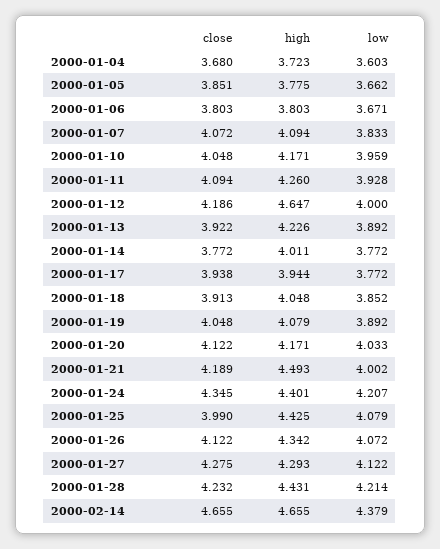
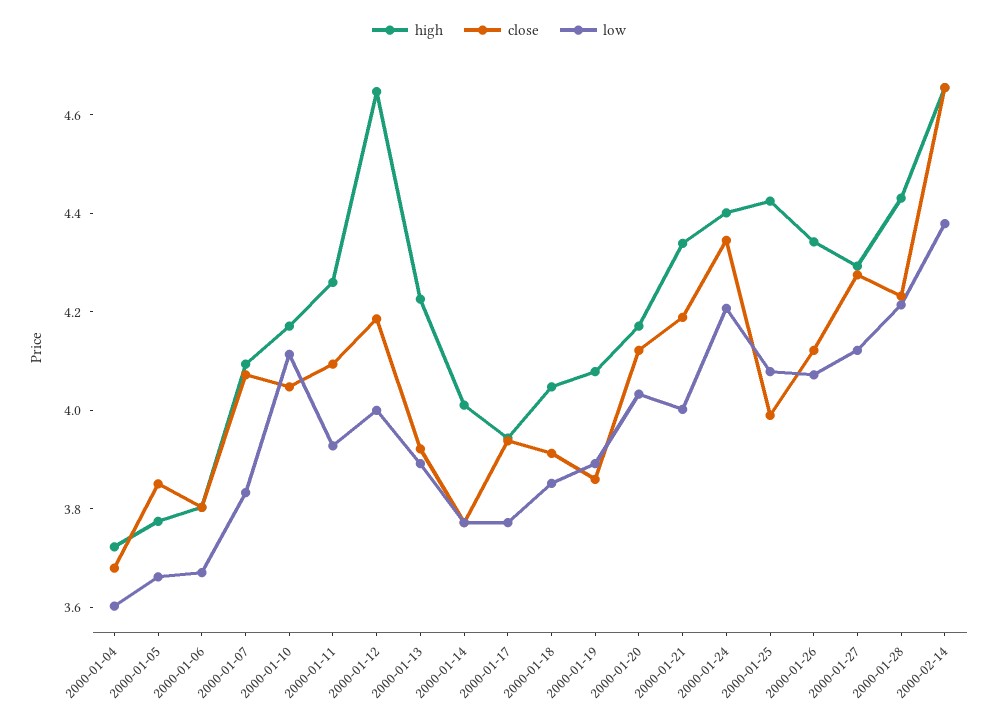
  {
    "close": {
      "2000-01-04": 3.68,
      "2000-01-05": 3.851,
      "2000-01-06": 3.803,
      "2000-01-07": 4.072,
      "2000-01-10": 4.048,
      "2000-01-11": 4.094,
      "2000-01-12": 4.186,
      "2000-01-13": 3.922,
      "2000-01-14": 3.772,
      "2000-01-17": 3.938,
      "2000-01-18": 3.913,
-     "2000-01-19": 4.048,
+     "2000-01-19": 3.85,
      "2000-01-20": 4.122,
      "2000-01-21": 4.189,
      "2000-01-24": 4.345,
      "2000-01-25": 3.99,
      "2000-01-26": 4.122,
      "2000-01-27": 4.275,
      "2000-01-28": 4.232,
      "2000-02-14": 4.655
    },
    "high": {
      "2000-01-04": 3.723,
      "2000-01-05": 3.775,
      "2000-01-06": 3.803,
      "2000-01-07": 4.094,
      "2000-01-10": 4.171,
      "2000-01-11": 4.26,
      "2000-01-12": 4.647,
      "2000-01-13": 4.226,
      "2000-01-14": 4.011,
      "2000-01-17": 3.944,
      "2000-01-18": 4.048,
      "2000-01-19": 4.079,
      "2000-01-20": 4.171,
-     "2000-01-21": 4.493,
+     "2000-01-21": 4.35,
      "2000-01-24": 4.401,
      "2000-01-25": 4.425,
      "2000-01-26": 4.342,
      "2000-01-27": 4.293,
      "2000-01-28": 4.431,
      "2000-02-14": 4.655
    },
    "low": {
      "2000-01-04": 3.603,
      "2000-01-05": 3.662,
      "2000-01-06": 3.671,
      "2000-01-07": 3.833,
-     "2000-01-10": 3.959,
+     "2000-01-10": 4.1,
      "2000-01-11": 3.928,
      "2000-01-12": 4,
      "2000-01-13": 3.892,
      "2000-01-14": 3.772,
      "2000-01-17": 3.772,
      "2000-01-18": 3.852,
      "2000-01-19": 3.892,
      "2000-01-20": 4.033,
      "2000-01-21": 4.002,
      "2000-01-24": 4.207,
      "2000-01-25": 4.079,
      "2000-01-26": 4.072,
      "2000-01-27": 4.122,
      "2000-01-28": 4.214,
      "2000-02-14": 4.379
    }
  }

